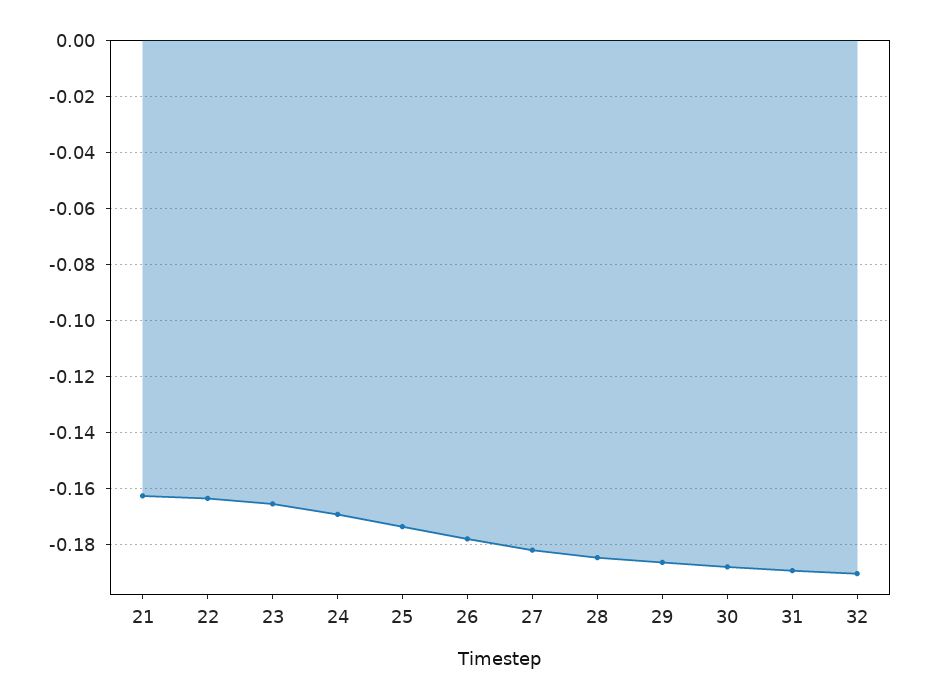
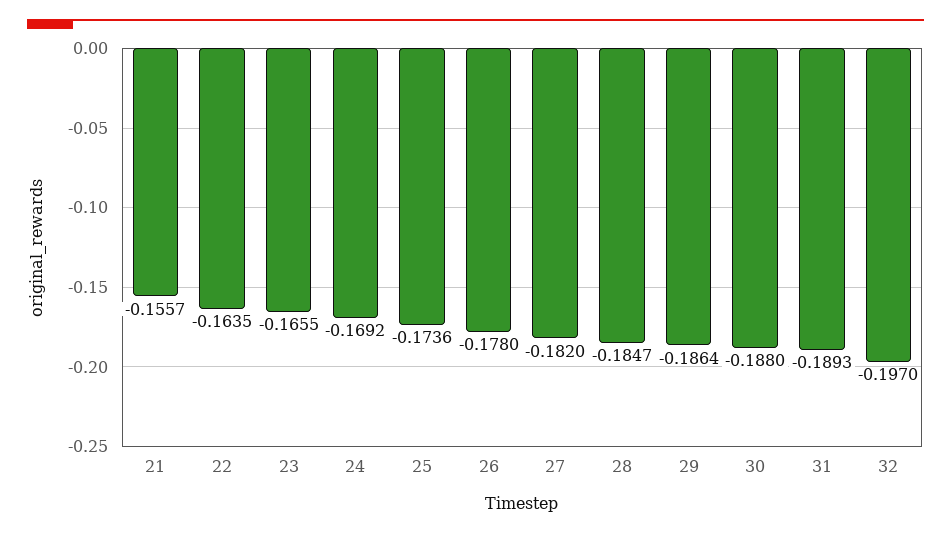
  {
-   "21": -0.1625,
+   "21": -0.1557,
    "22": -0.1635,
    "23": -0.1655,
    "24": -0.1692,
    "25": -0.1736,
    "26": -0.178,
    "27": -0.182,
    "28": -0.1847,
    "29": -0.1864,
    "30": -0.188,
    "31": -0.1893,
-   "32": -0.19
+   "32": -0.197
  }

